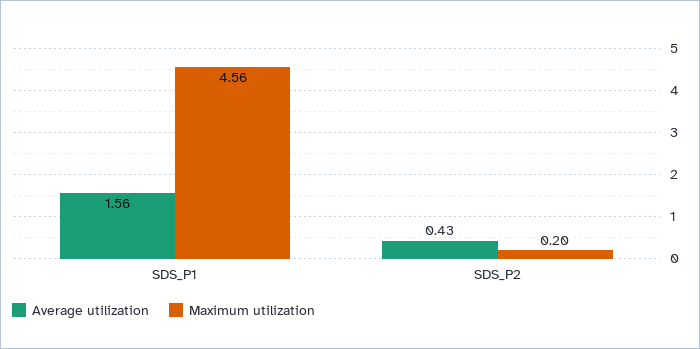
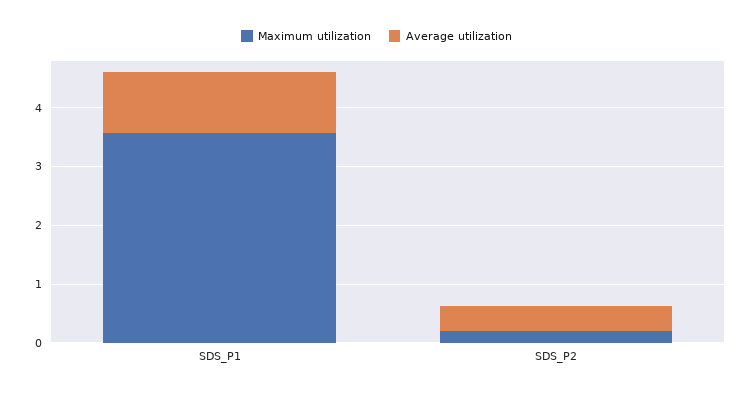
  {
    "Average utilization": {
-     "SDS_P1": 1.56,
+     "SDS_P1": 1,
      "SDS_P2": 0.43
    },
    "Maximum utilization": {
-     "SDS_P1": 4.56,
+     "SDS_P1": 3.6,
      "SDS_P2": 0.2
    }
  }

